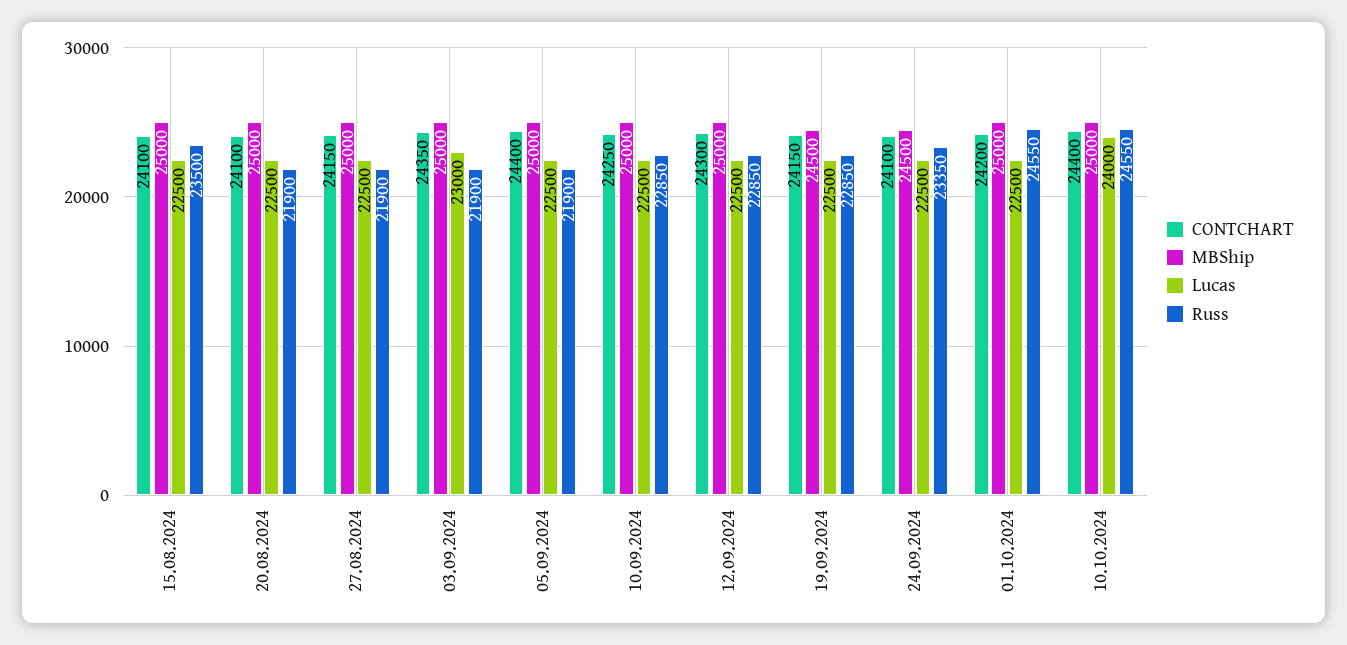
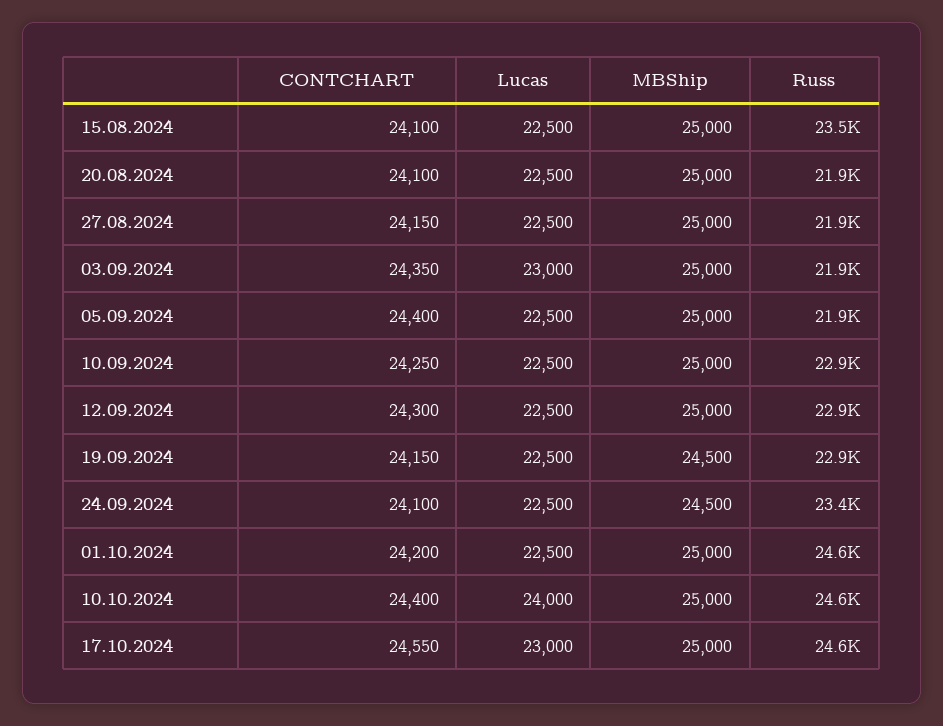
  {
    "CONTCHART": {
      "15.08.2024": 24100,
      "20.08.2024": 24100,
      "27.08.2024": 24150,
      "03.09.2024": 24350,
      "05.09.2024": 24400,
      "10.09.2024": 24250,
      "12.09.2024": 24300,
      "19.09.2024": 24150,
      "24.09.2024": 24100,
      "01.10.2024": 24200,
-     "10.10.2024": 24400
+     "10.10.2024": 24400,
+     "17.10.2024": 24550
    },
    "MBShip": {
      "15.08.2024": 25000,
      "20.08.2024": 25000,
      "27.08.2024": 25000,
      "03.09.2024": 25000,
      "05.09.2024": 25000,
      "10.09.2024": 25000,
      "12.09.2024": 25000,
      "19.09.2024": 24500,
      "24.09.2024": 24500,
      "01.10.2024": 25000,
-     "10.10.2024": 25000
+     "10.10.2024": 25000,
+     "17.10.2024": 25000
    },
    "Lucas": {
      "15.08.2024": 22500,
      "20.08.2024": 22500,
      "27.08.2024": 22500,
      "03.09.2024": 23000,
      "05.09.2024": 22500,
      "10.09.2024": 22500,
      "12.09.2024": 22500,
      "19.09.2024": 22500,
      "24.09.2024": 22500,
      "01.10.2024": 22500,
-     "10.10.2024": 24000
+     "10.10.2024": 24000,
+     "17.10.2024": 23000
    },
    "Russ": {
      "15.08.2024": 23500,
      "20.08.2024": 21900,
      "27.08.2024": 21900,
      "03.09.2024": 21900,
      "05.09.2024": 21900,
      "10.09.2024": 22850,
      "12.09.2024": 22850,
      "19.09.2024": 22850,
      "24.09.2024": 23350,
      "01.10.2024": 24550,
-     "10.10.2024": 24550
+     "10.10.2024": 24550,
+     "17.10.2024": 24600
    }
  }

